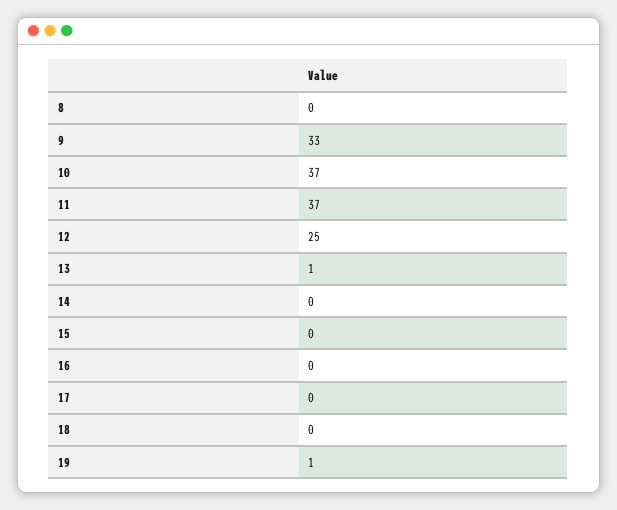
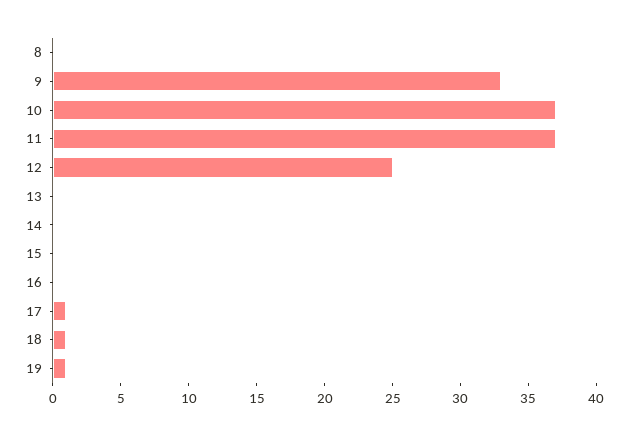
  {
    "8": 0,
    "9": 33,
    "10": 37,
    "11": 37,
    "12": 25,
-   "13": 1,
+   "13": 0,
    "14": 0,
    "15": 0,
    "16": 0,
-   "17": 0,
+   "17": 1,
-   "18": 0,
+   "18": 1,
    "19": 1
  }

